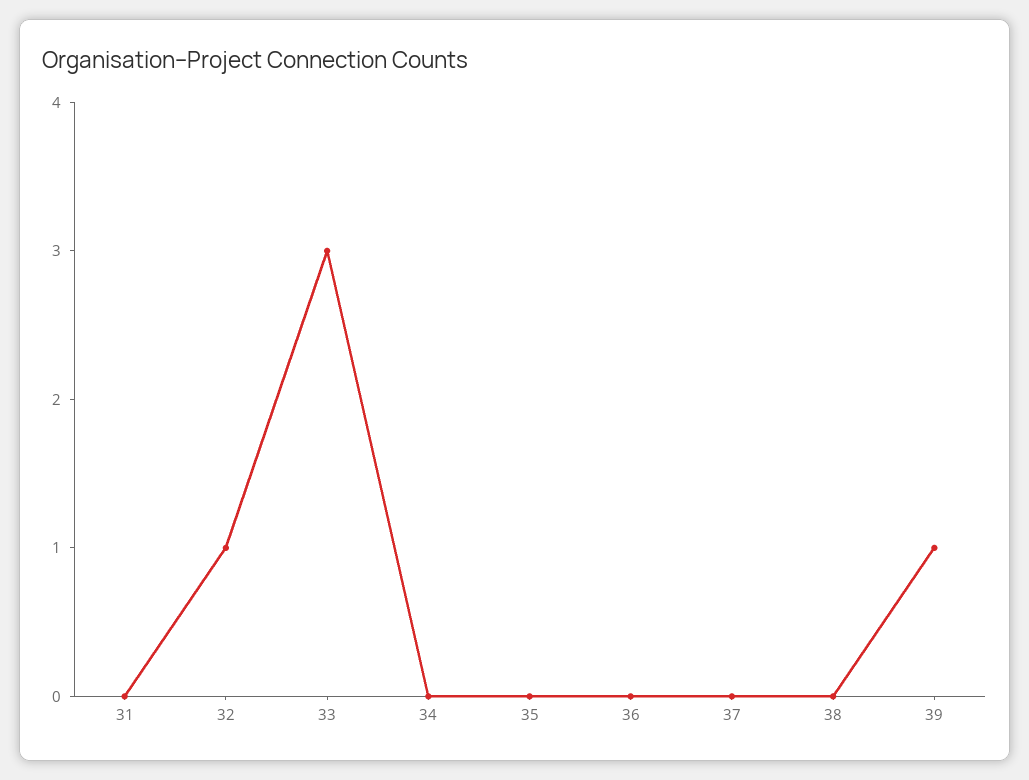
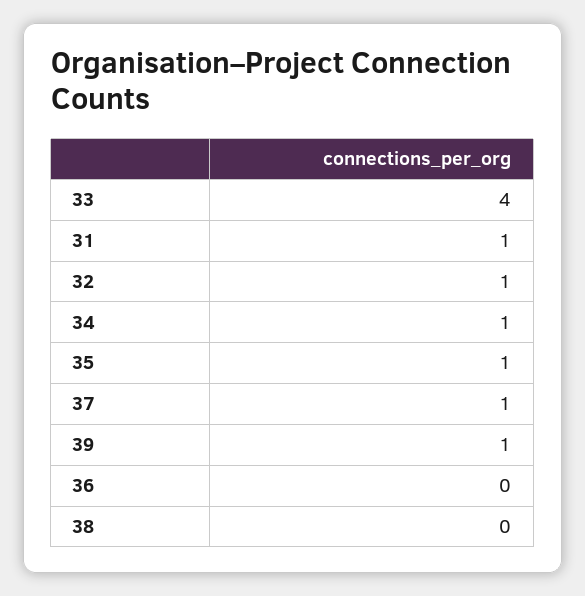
  {
-   "31": 0,
+   "31": 1,
    "32": 1,
-   "33": 3,
+   "33": 4,
-   "34": 0,
+   "34": 1,
-   "35": 0,
+   "35": 1,
    "36": 0,
-   "37": 0,
+   "37": 1,
    "38": 0,
    "39": 1
  }

